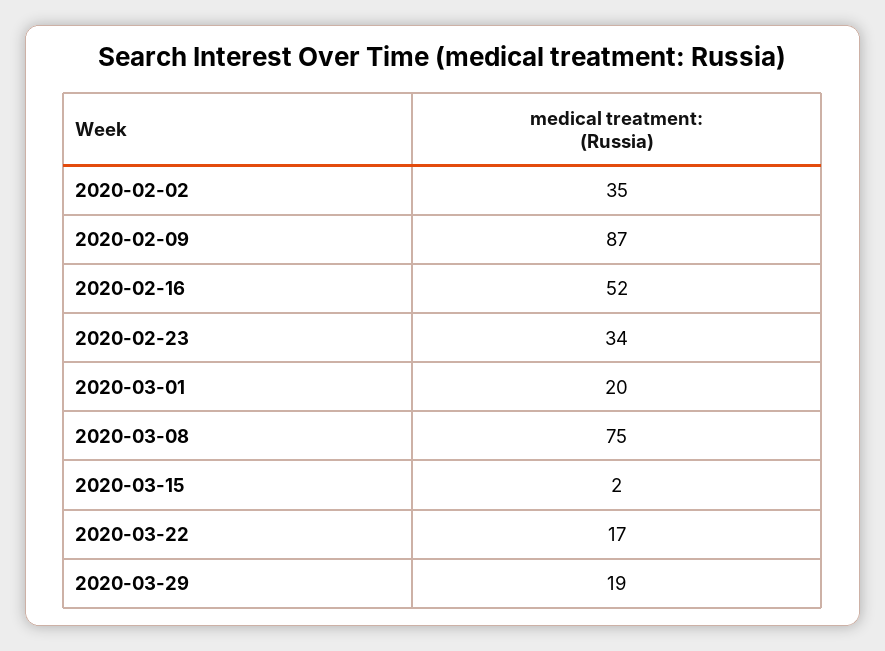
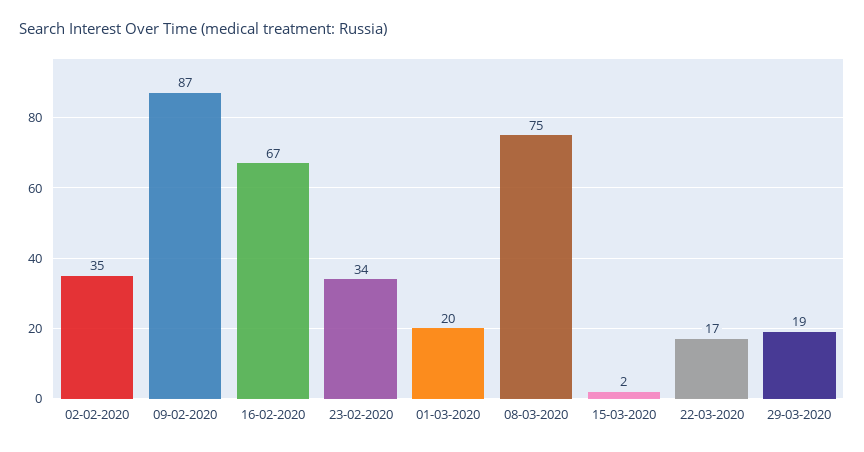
  {
    "2020-02-02": 35,
    "2020-02-09": 87,
-   "2020-02-16": 52,
+   "2020-02-16": 67,
    "2020-02-23": 34,
    "2020-03-01": 20,
    "2020-03-08": 75,
    "2020-03-15": 2,
    "2020-03-22": 17,
    "2020-03-29": 19
  }

